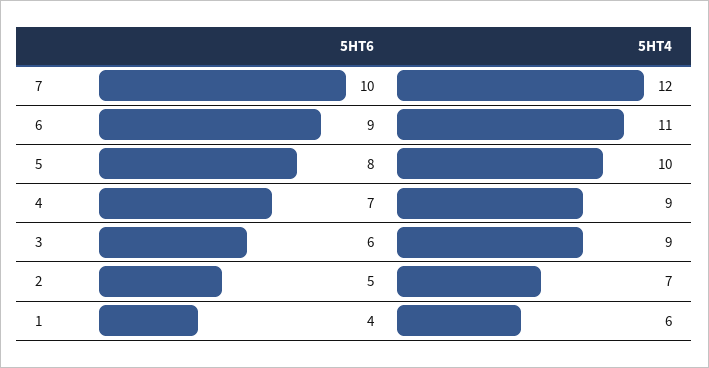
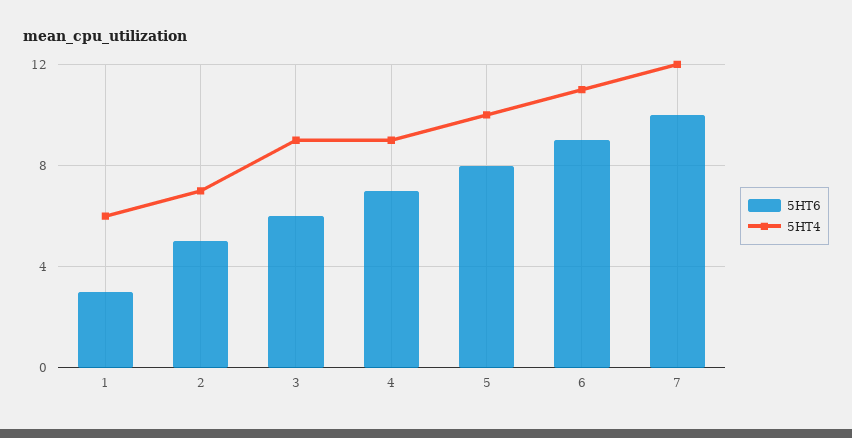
  {
    "5HT6": {
      "7": 10,
      "6": 9,
      "5": 8,
      "4": 7,
      "3": 6,
      "2": 5,
-     "1": 4
+     "1": 3
    },
    "5HT4": {
      "7": 12,
      "6": 11,
      "5": 10,
      "4": 9,
      "3": 9,
      "2": 7,
      "1": 6
    }
  }

